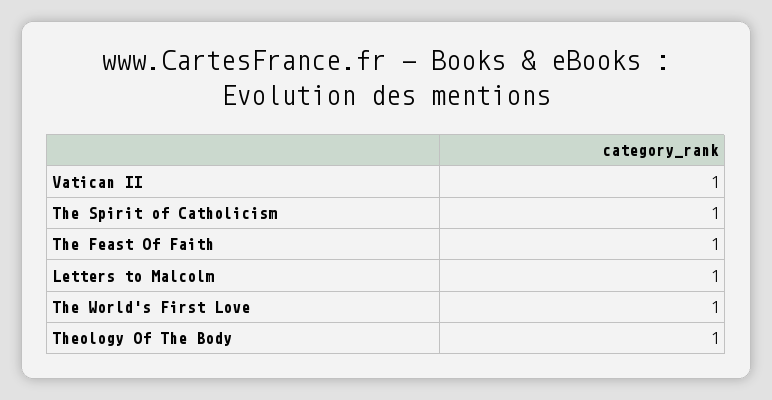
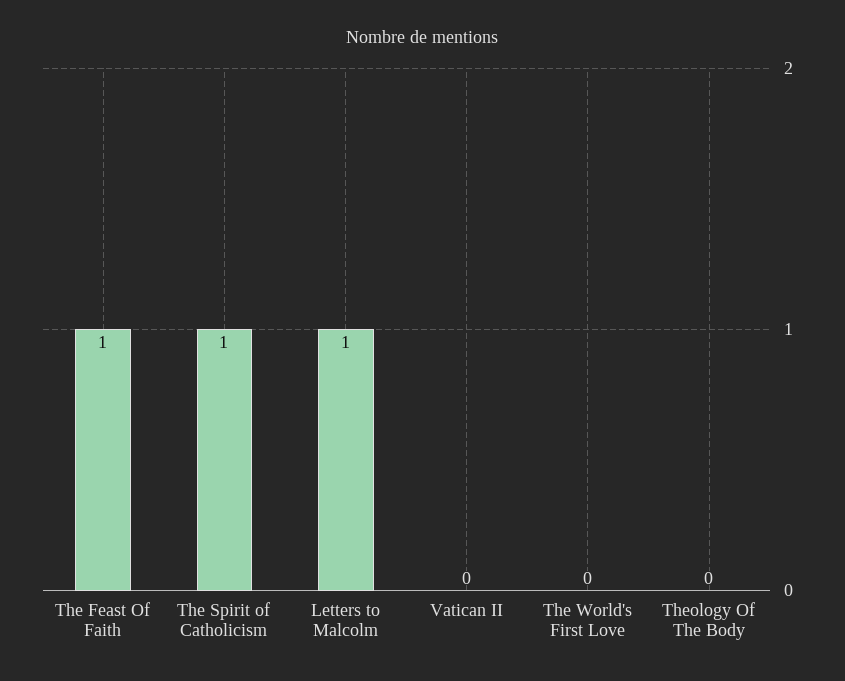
  {
-   "Vatican II": 1,
+   "Vatican II": 0,
    "The Spirit of Catholicism": 1,
    "The Feast Of Faith": 1,
    "Letters to Malcolm": 1,
-   "The World's First Love": 1,
+   "The World's First Love": 0,
-   "Theology Of The Body": 1
+   "Theology Of The Body": 0
  }

